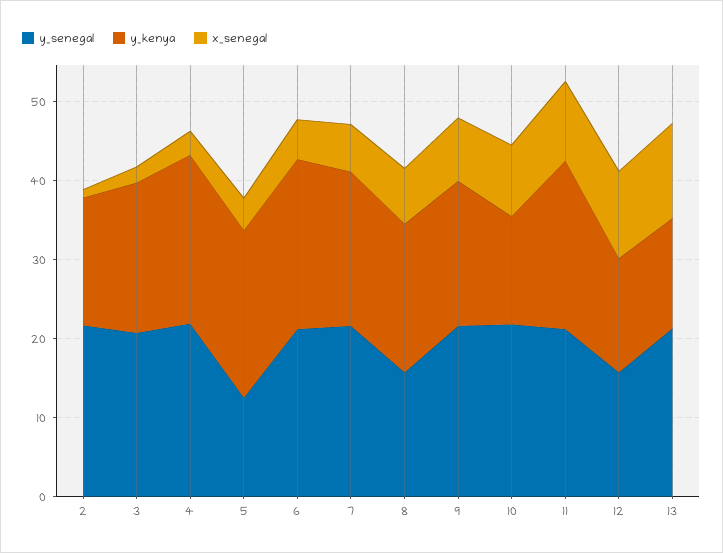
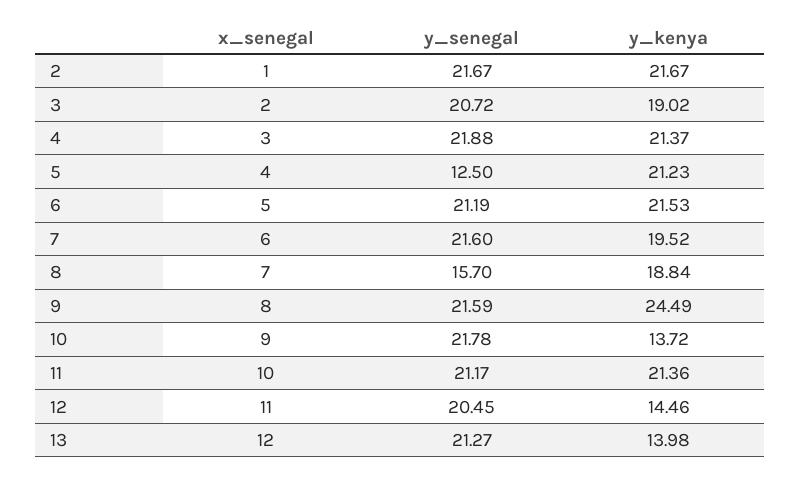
  {
    "y_senegal": {
      "2": 21.67,
      "3": 20.72,
      "4": 21.88,
      "5": 12.5,
      "6": 21.19,
      "7": 21.6,
      "8": 15.7,
      "9": 21.59,
      "10": 21.78,
      "11": 21.17,
-     "12": 16,
+     "12": 20.45,
      "13": 21.27
    },
    "y_kenya": {
-     "2": 16,
+     "2": 21.67,
      "3": 19.02,
      "4": 21.37,
      "5": 21.23,
      "6": 21.53,
      "7": 19.52,
      "8": 18.84,
-     "9": 18,
+     "9": 24.49,
      "10": 13.72,
      "11": 21.36,
      "12": 14.46,
      "13": 13.98
    },
    "x_senegal": {
      "2": 1,
      "3": 2,
      "4": 3,
      "5": 4,
      "6": 5,
      "7": 6,
      "8": 7,
      "9": 8,
      "10": 9,
      "11": 10,
      "12": 11,
      "13": 12
    }
  }

